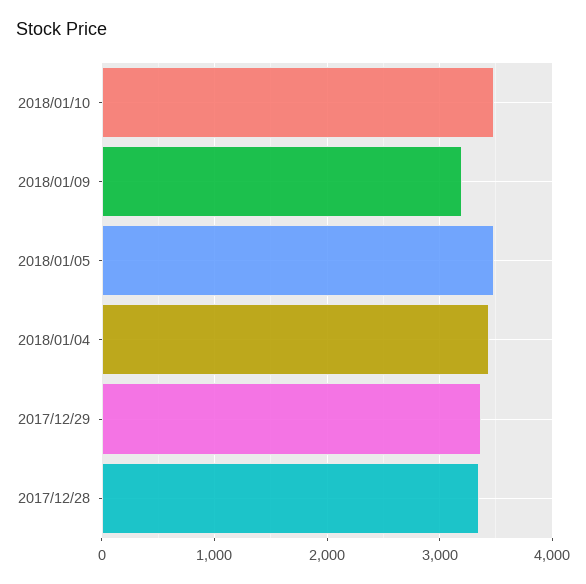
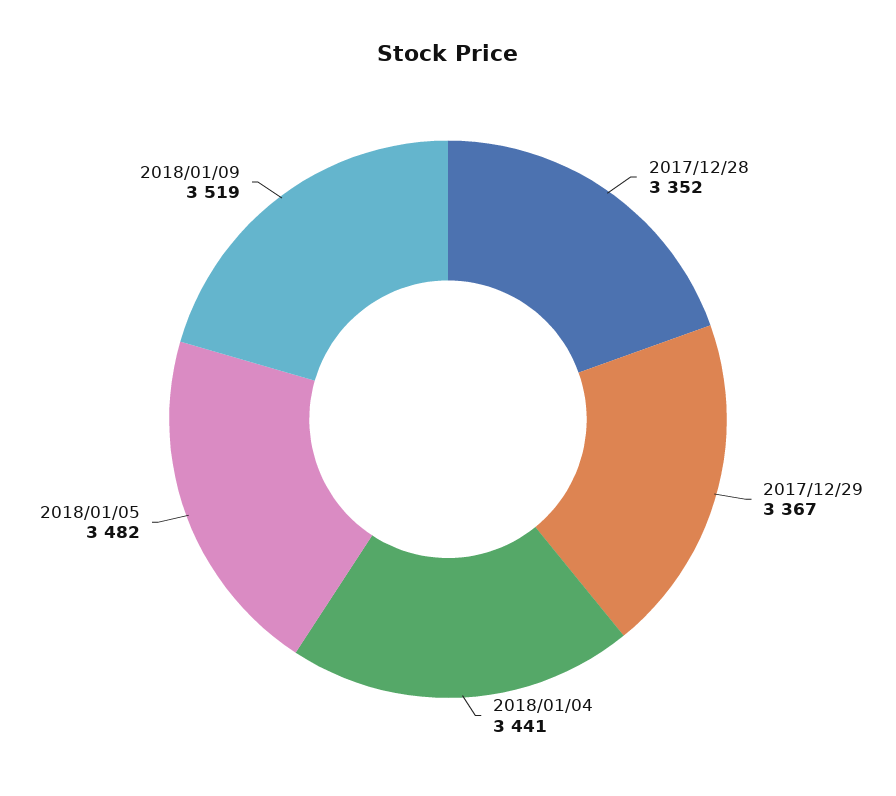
  {
-   "2018/01/10": 3500,
-   "2018/01/09": 3200,
+   "2018/01/09": 3519,
    "2018/01/05": 3482,
    "2018/01/04": 3441,
    "2017/12/29": 3367,
    "2017/12/28": 3352
  }

